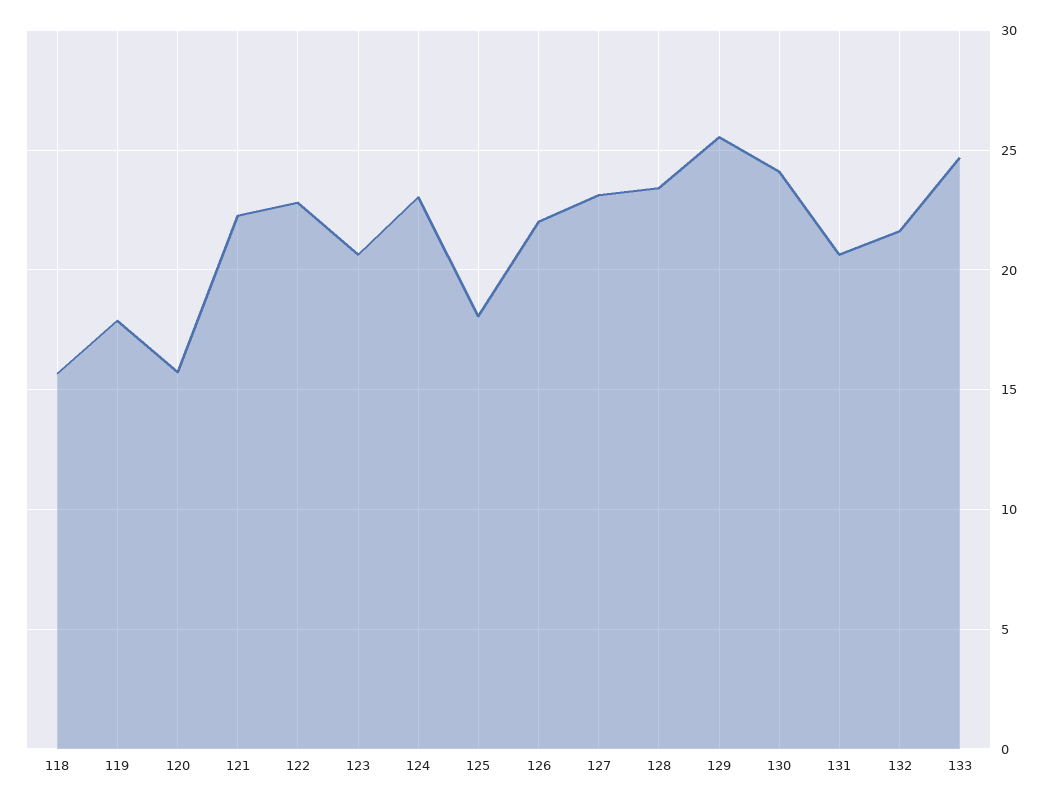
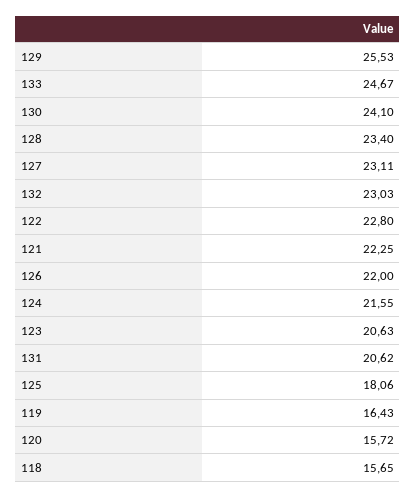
  {
    "118": 15.65,
-   "119": 18,
+   "119": 16.43,
    "120": 15.72,
    "121": 22.25,
    "122": 22.8,
    "123": 20.63,
-   "124": 23,
+   "124": 21.55,
    "125": 18.06,
    "126": 22,
    "127": 23.11,
    "128": 23.4,
    "129": 25.53,
    "130": 24.1,
    "131": 20.62,
-   "132": 21.5,
+   "132": 23.03,
    "133": 24.67
  }

